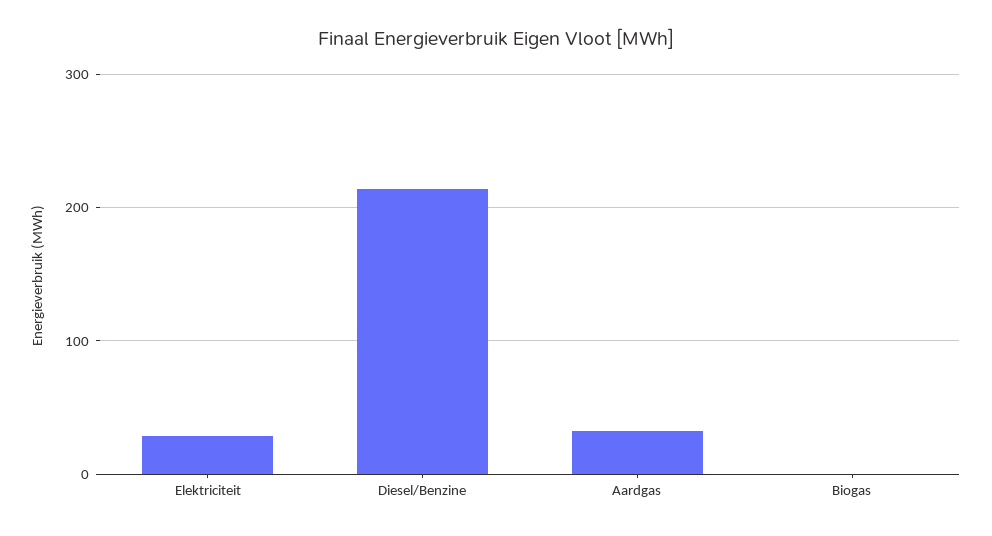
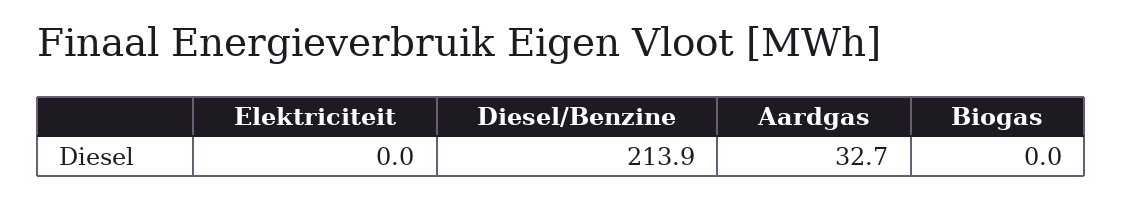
  {
-   "Elektriciteit": 30,
+   "Elektriciteit": 0,
    "Diesel/Benzine": 213.9,
    "Aardgas": 32.7,
    "Biogas": 0
  }

